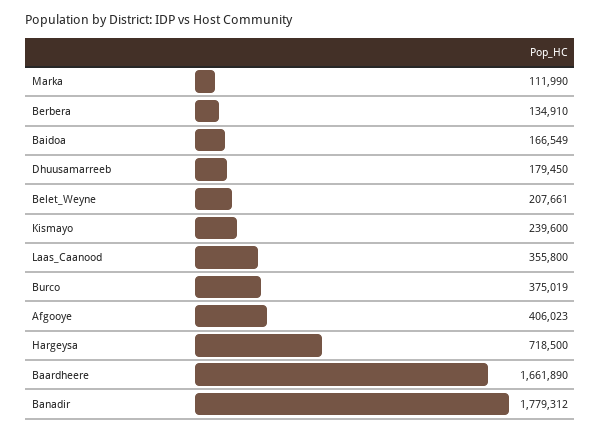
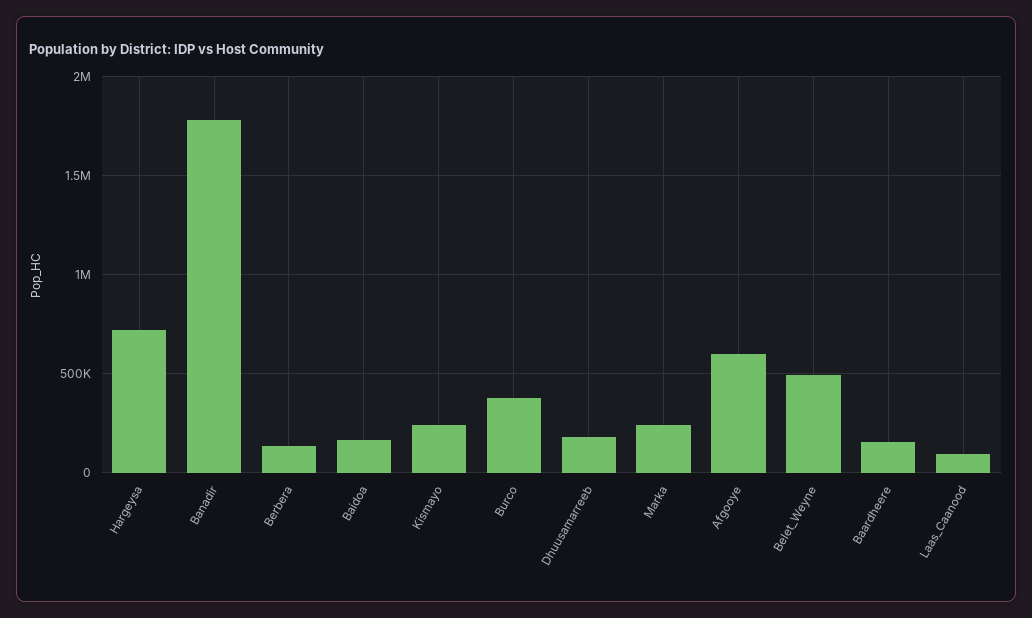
  {
-   "Marka": 111990,
+   "Marka": 250000,
    "Berbera": 134910,
    "Baidoa": 166549,
    "Dhuusamarreeb": 179450,
-   "Belet_Weyne": 207661,
+   "Belet_Weyne": 500000,
    "Kismayo": 239600,
-   "Laas_Caanood": 355800,
+   "Laas_Caanood": 100000,
    "Burco": 375019,
-   "Afgooye": 406023,
+   "Afgooye": 600000,
    "Hargeysa": 718500,
-   "Baardheere": 1661890,
+   "Baardheere": 150000,
    "Banadir": 1779312
  }

